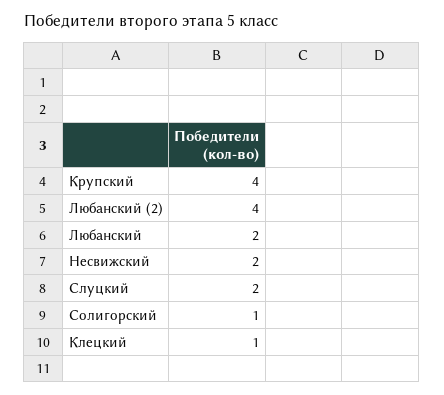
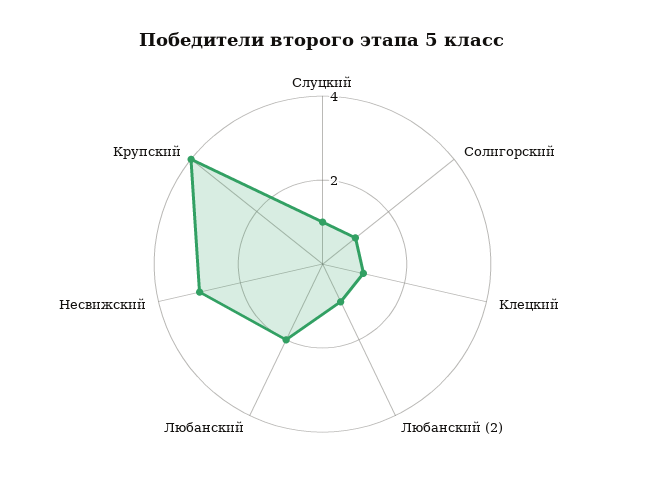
  {
    "Крупский": 4,
-   "Любанский (2)": 4,
+   "Любанский (2)": 1,
    "Любанский": 2,
-   "Несвижский": 2,
+   "Несвижский": 3,
-   "Слуцкий": 2,
+   "Слуцкий": 1,
    "Солигорский": 1,
    "Клецкий": 1
  }

